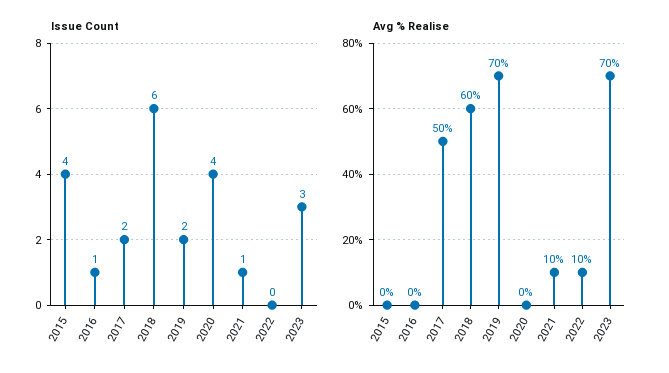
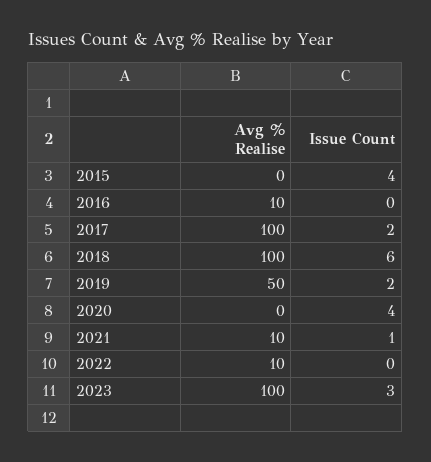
  {
    "Issue Count": {
      "2015": 4,
-     "2016": 1,
+     "2016": 0,
      "2017": 2,
      "2018": 6,
      "2019": 2,
      "2020": 4,
      "2021": 1,
      "2022": 0,
      "2023": 3
    },
    "Avg % Realise": {
      "2015": 0,
-     "2016": 0,
+     "2016": 10,
-     "2017": 50,
+     "2017": 100,
-     "2018": 60,
+     "2018": 100,
-     "2019": 70,
+     "2019": 50,
      "2020": 0,
      "2021": 10,
      "2022": 10,
-     "2023": 70
+     "2023": 100
    }
  }

